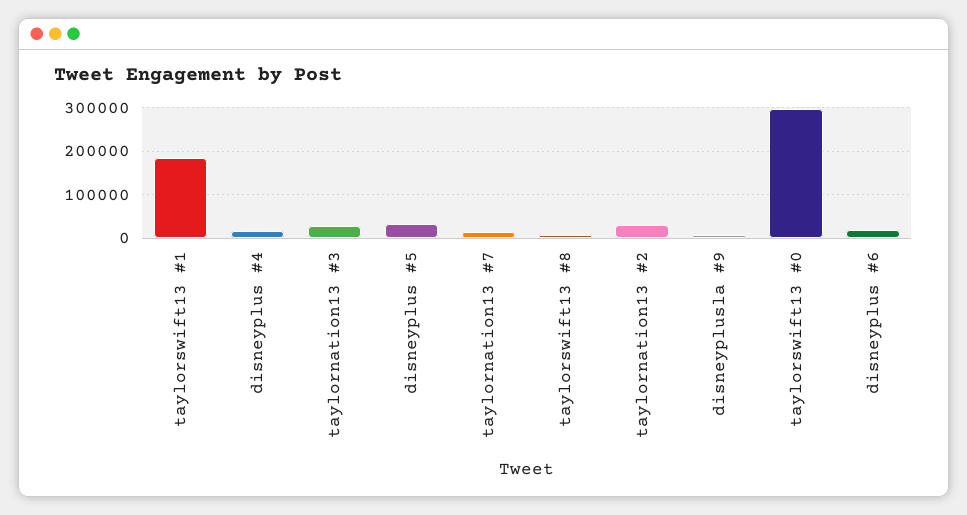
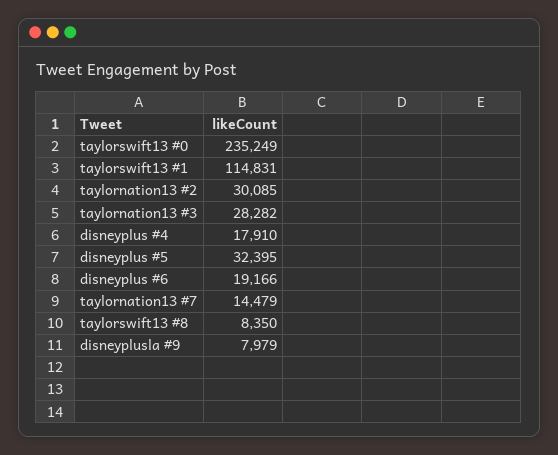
  {
-   "taylorswift13 #1": 180000,
+   "taylorswift13 #1": 114831,
    "disneyplus #4": 17910,
    "taylornation13 #3": 28282,
    "disneyplus #5": 32395,
    "taylornation13 #7": 14479,
    "taylorswift13 #8": 8350,
    "taylornation13 #2": 30085,
    "disneyplusla #9": 7979,
-   "taylorswift13 #0": 300000,
+   "taylorswift13 #0": 235249,
    "disneyplus #6": 19166
  }

